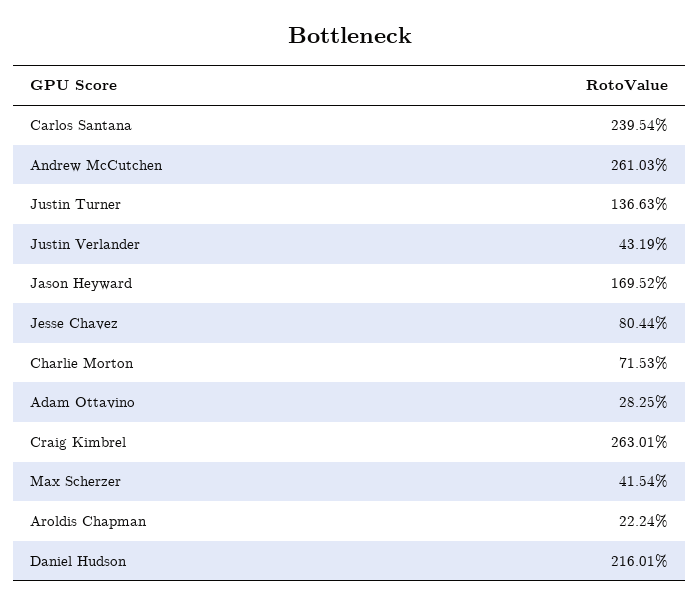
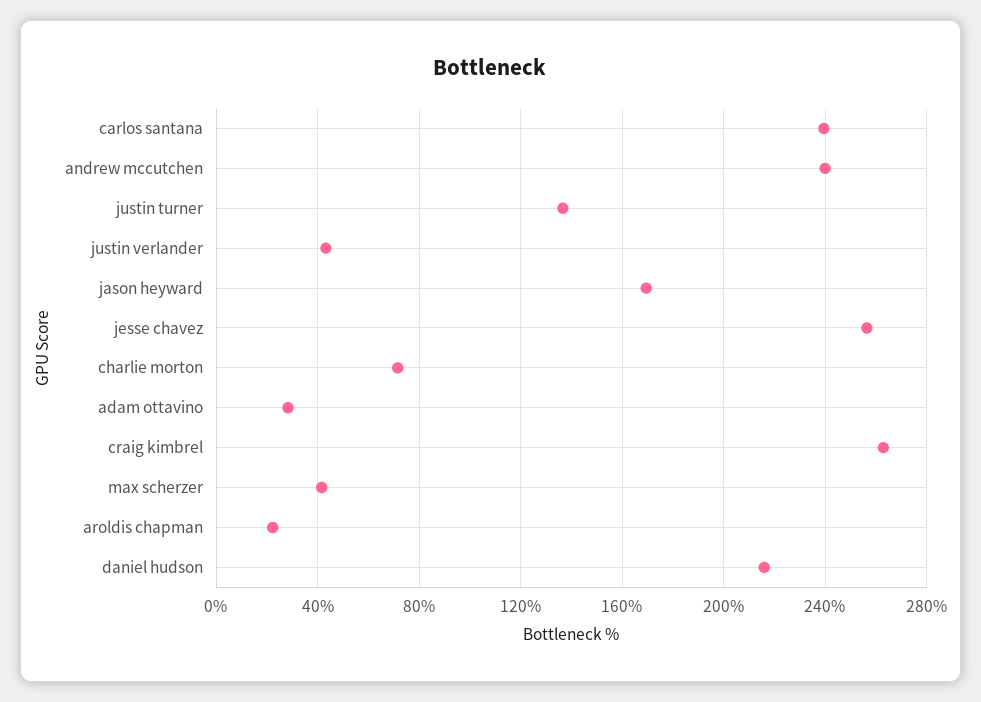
  {
    "Carlos Santana": 239.54,
-   "Andrew McCutchen": 261.03,
+   "Andrew McCutchen": 240,
    "Justin Turner": 136.63,
    "Justin Verlander": 43.19,
    "Jason Heyward": 169.52,
-   "Jesse Chavez": 80.44,
+   "Jesse Chavez": 255,
    "Charlie Morton": 71.53,
    "Adam Ottavino": 28.25,
    "Craig Kimbrel": 263.01,
    "Max Scherzer": 41.54,
    "Aroldis Chapman": 22.24,
    "Daniel Hudson": 216.01
  }

